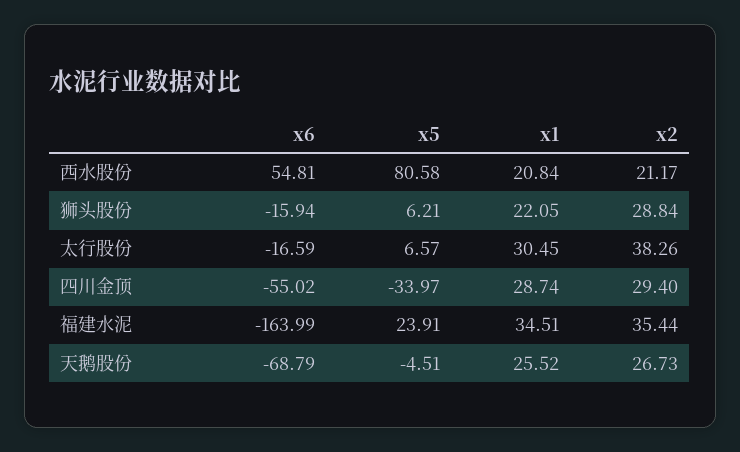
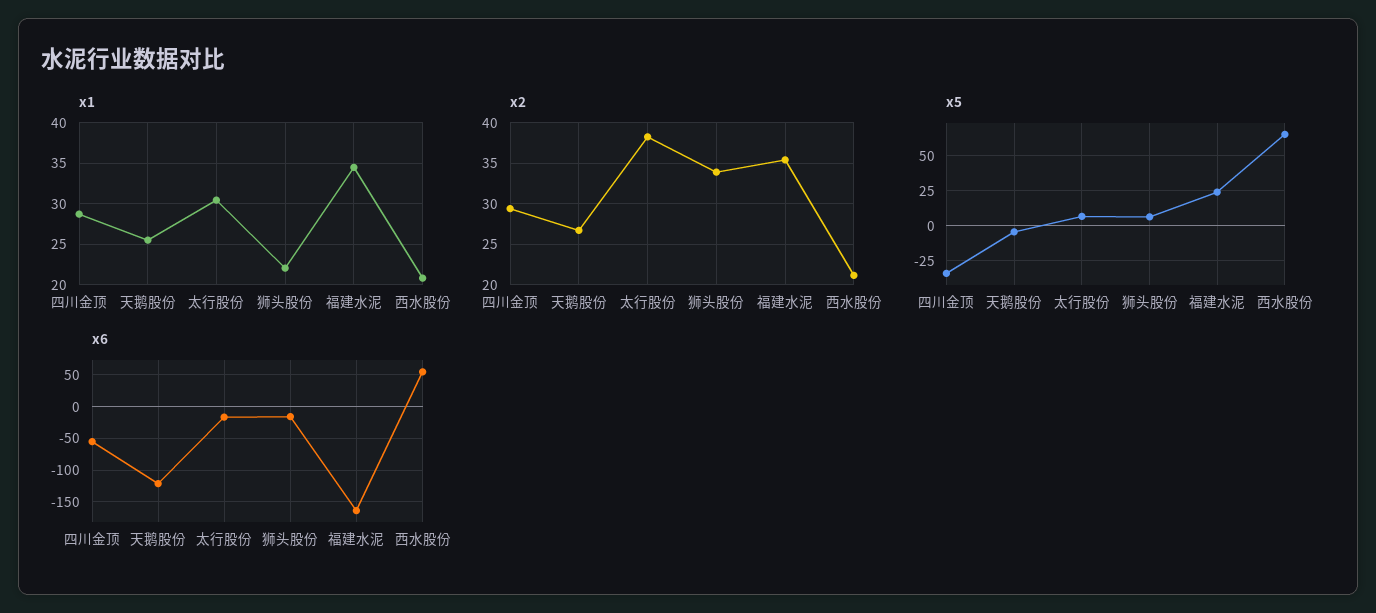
  {
    "x6": {
      "西水股份": 54.81,
      "狮头股份": -15.94,
      "太行股份": -16.59,
      "四川金顶": -55.02,
      "福建水泥": -163.99,
-     "天鹅股份": -68.79
+     "天鹅股份": -120
    },
    "x5": {
-     "西水股份": 80.58,
+     "西水股份": 65,
      "狮头股份": 6.21,
      "太行股份": 6.57,
      "四川金顶": -33.97,
      "福建水泥": 23.91,
      "天鹅股份": -4.51
    },
    "x1": {
      "西水股份": 20.84,
      "狮头股份": 22.05,
      "太行股份": 30.45,
      "四川金顶": 28.74,
      "福建水泥": 34.51,
      "天鹅股份": 25.52
    },
    "x2": {
      "西水股份": 21.17,
-     "狮头股份": 28.84,
+     "狮头股份": 34,
      "太行股份": 38.26,
      "四川金顶": 29.4,
      "福建水泥": 35.44,
      "天鹅股份": 26.73
    }
  }

